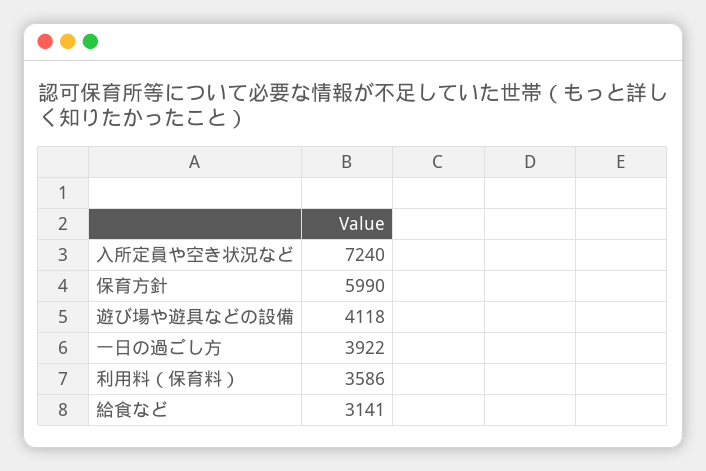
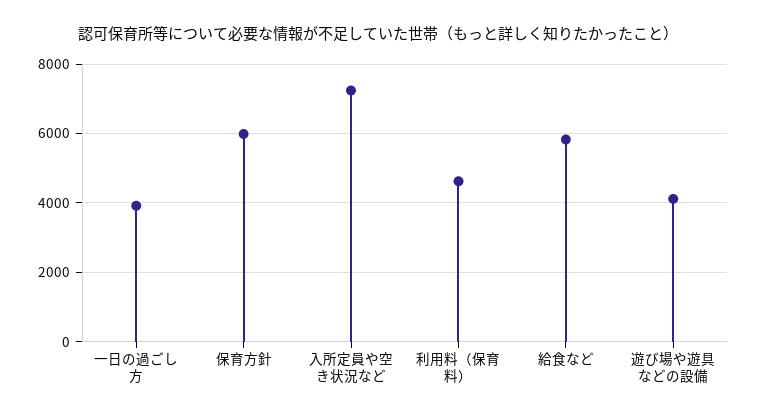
  {
    "入所定員や空き状況など": 7240,
    "保育方針": 5990,
    "遊び場や遊具などの設備": 4118,
    "一日の過ごし方": 3922,
-   "利用料（保育料）": 3586,
+   "利用料（保育料）": 4600,
-   "給食など": 3141
+   "給食など": 5800
  }

